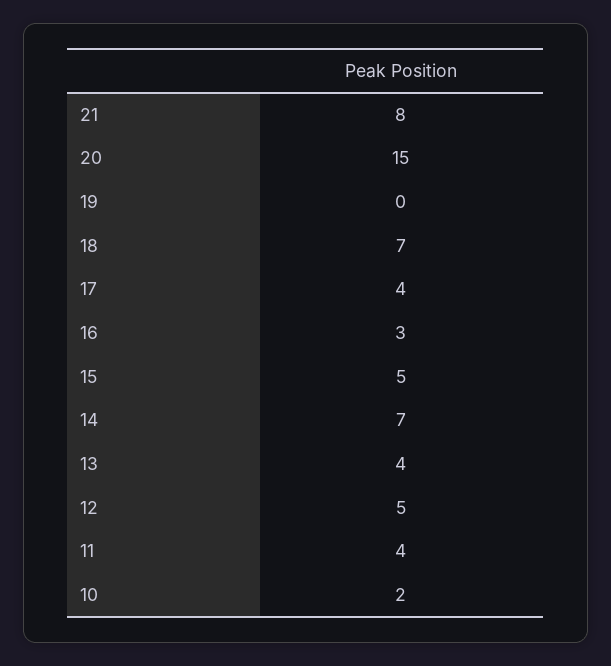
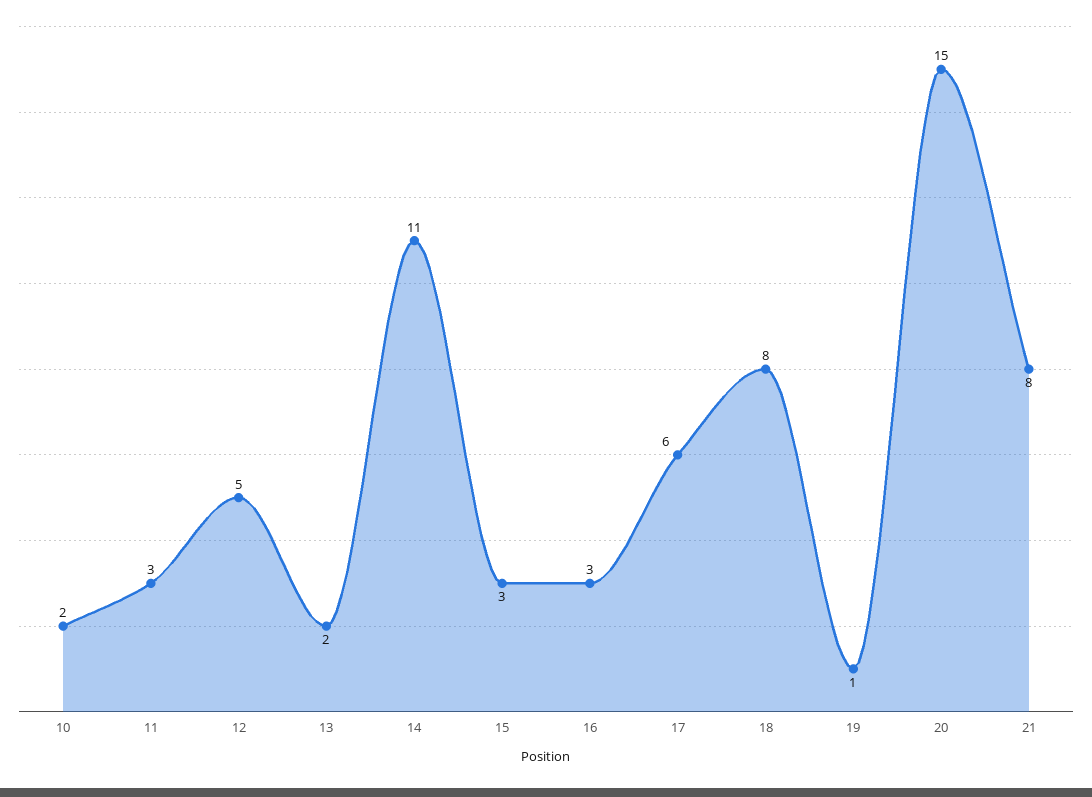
  {
    "21": 8,
    "20": 15,
-   "19": 0,
+   "19": 1,
-   "18": 7,
+   "18": 8,
-   "17": 4,
+   "17": 6,
    "16": 3,
-   "15": 5,
+   "15": 3,
-   "14": 7,
+   "14": 11,
-   "13": 4,
+   "13": 2,
    "12": 5,
-   "11": 4,
+   "11": 3,
    "10": 2
  }

